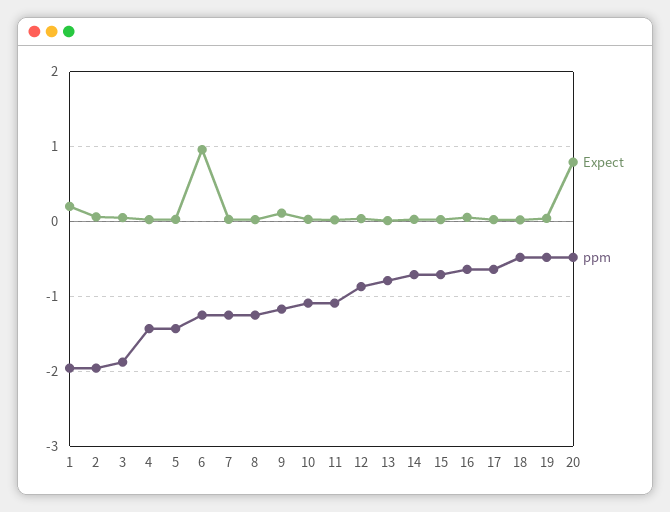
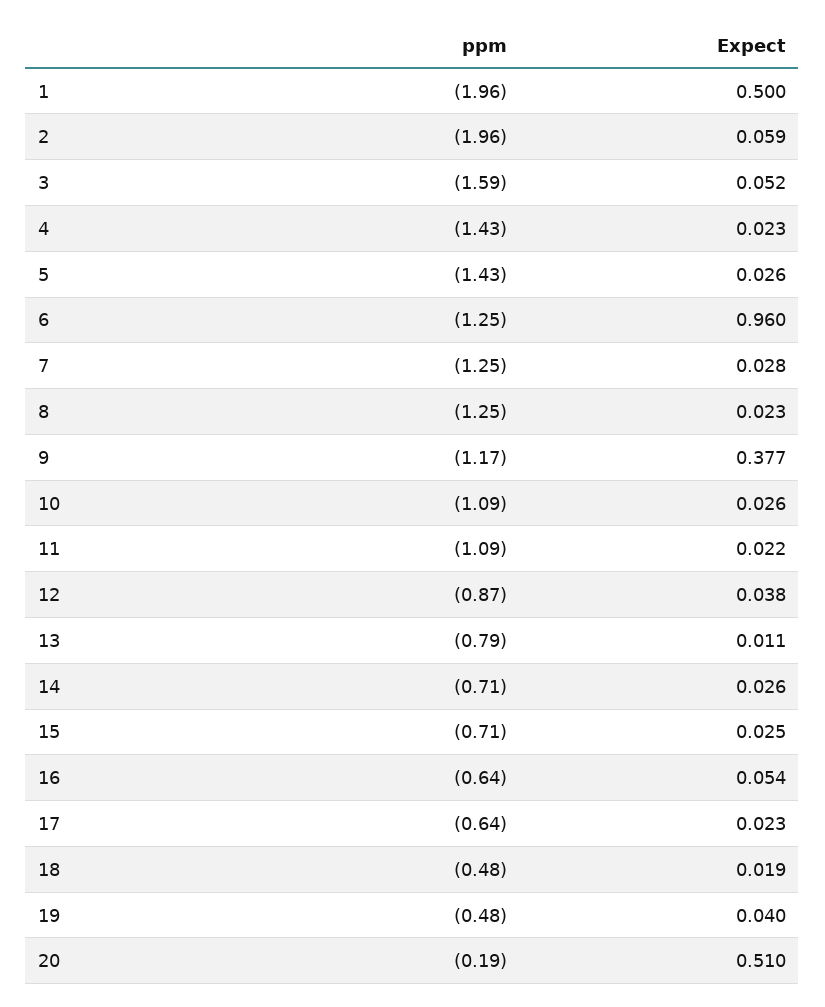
  {
    "Expect": {
-     "1": 0.2,
+     "1": 0.5,
      "2": 0.059,
      "3": 0.052,
      "4": 0.023,
      "5": 0.026,
      "6": 0.96,
      "7": 0.028,
      "8": 0.023,
-     "9": 0.1,
+     "9": 0.377,
      "10": 0.026,
      "11": 0.022,
      "12": 0.038,
      "13": 0.011,
      "14": 0.026,
      "15": 0.025,
      "16": 0.054,
      "17": 0.023,
      "18": 0.019,
      "19": 0.04,
-     "20": 0.8
+     "20": 0.51
    },
    "ppm": {
      "1": -1.96,
      "2": -1.96,
-     "3": -1.9,
+     "3": -1.59,
      "4": -1.43,
      "5": -1.43,
      "6": -1.25,
      "7": -1.25,
      "8": -1.25,
      "9": -1.17,
      "10": -1.09,
      "11": -1.09,
      "12": -0.87,
      "13": -0.79,
      "14": -0.71,
      "15": -0.71,
      "16": -0.64,
      "17": -0.64,
      "18": -0.48,
      "19": -0.48,
-     "20": -0.5
+     "20": -0.19
    }
  }

